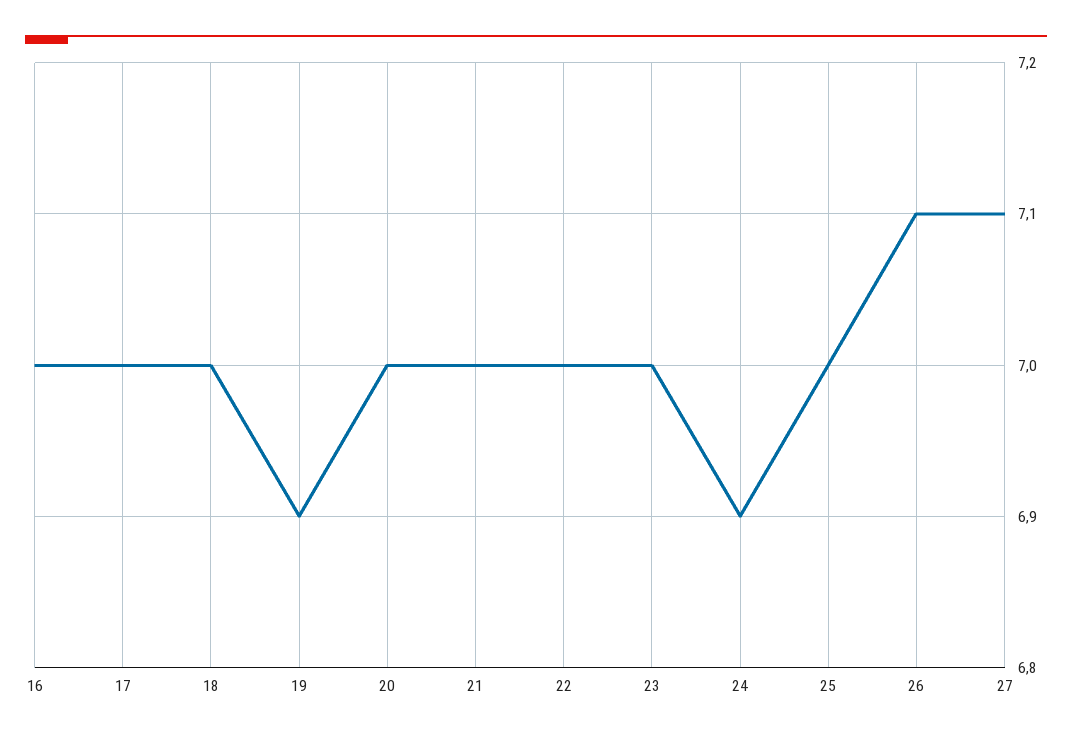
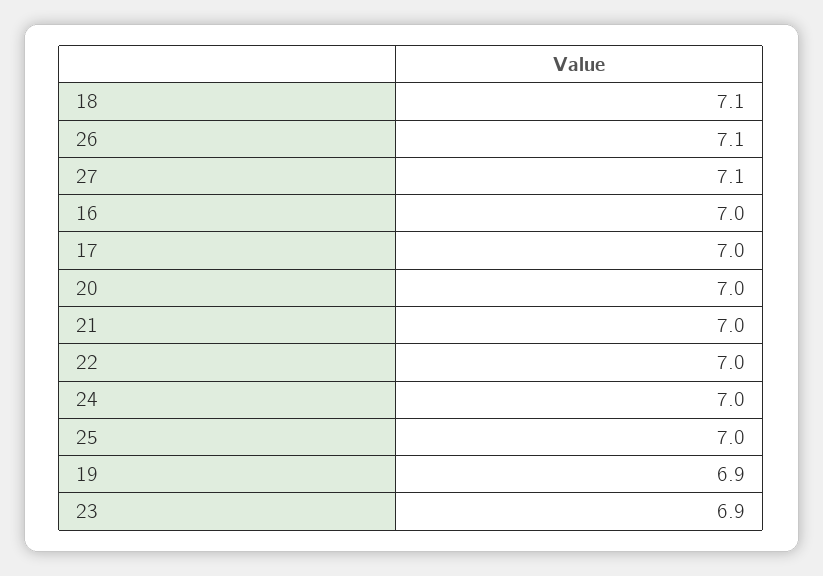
  {
    "16": 7,
    "17": 7,
-   "18": 7,
+   "18": 7.1,
    "19": 6.9,
    "20": 7,
    "21": 7,
    "22": 7,
-   "23": 7,
+   "23": 6.9,
-   "24": 6.9,
+   "24": 7,
    "25": 7,
    "26": 7.1,
    "27": 7.1
  }

